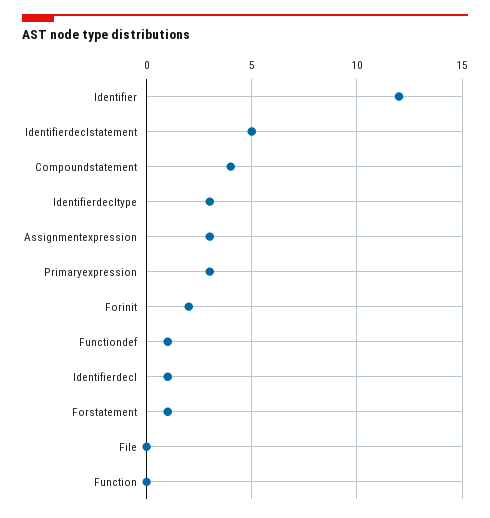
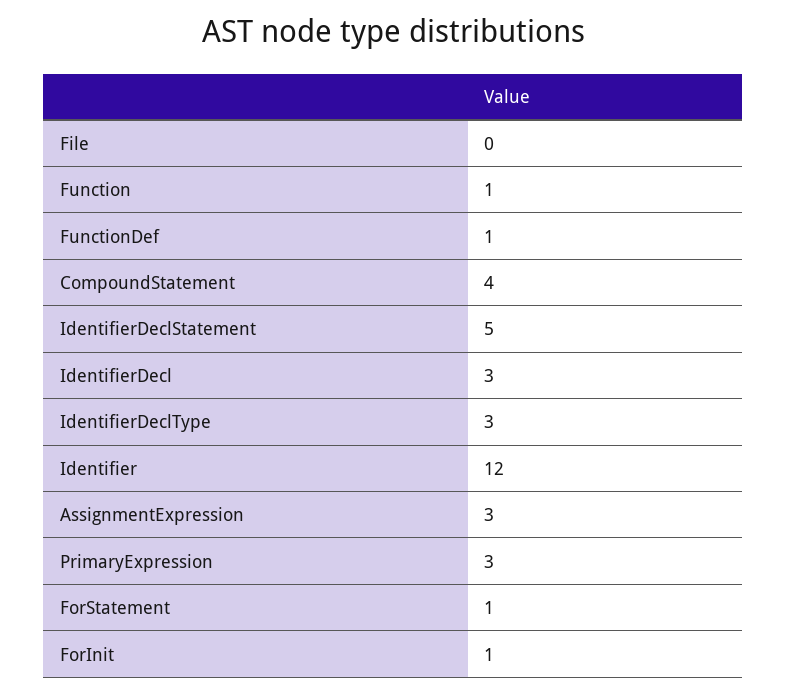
  {
    "Identifier": 12,
    "Identifierdeclstatement": 5,
    "Compoundstatement": 4,
    "Identifierdecltype": 3,
    "Assignmentexpression": 3,
    "Primaryexpression": 3,
-   "Forinit": 2,
+   "Forinit": 1,
    "Functiondef": 1,
-   "Identifierdecl": 1,
+   "Identifierdecl": 3,
    "Forstatement": 1,
    "File": 0,
-   "Function": 0
+   "Function": 1
  }

